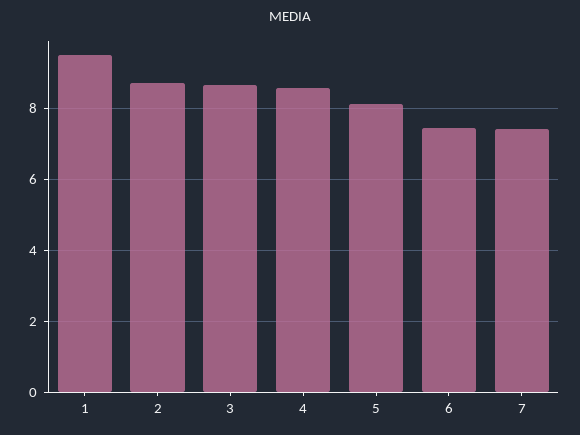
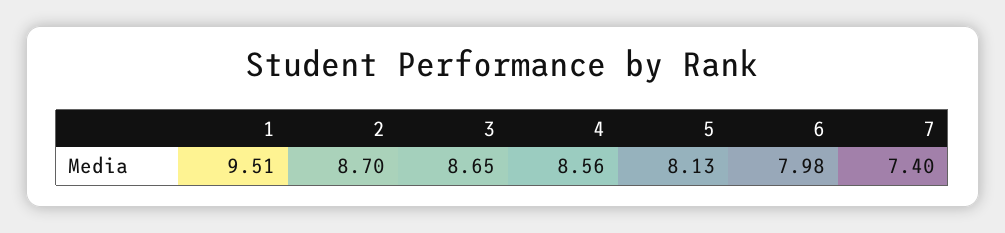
  {
    "1": 9.51,
    "2": 8.7,
    "3": 8.65,
    "4": 8.56,
    "5": 8.13,
-   "6": 7.4,
+   "6": 7.98,
    "7": 7.4
  }

